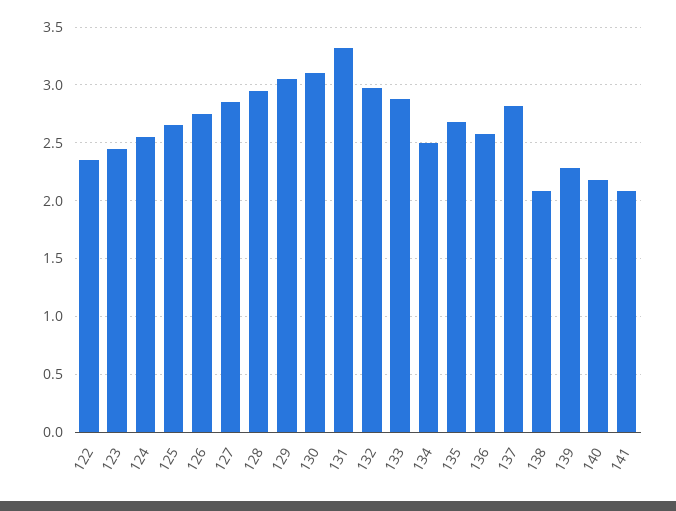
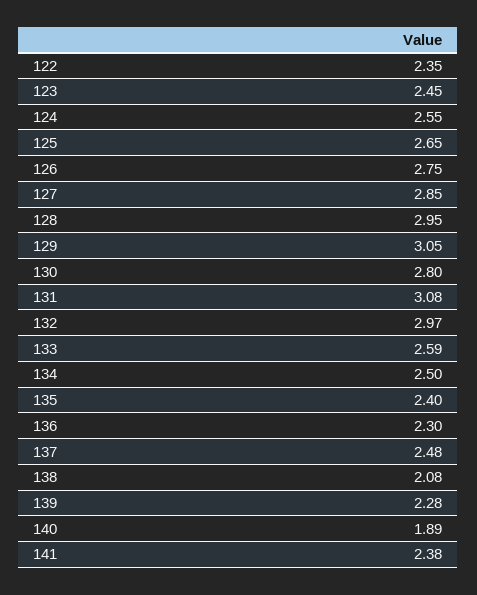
  {
    "122": 2.35,
    "123": 2.45,
    "124": 2.55,
    "125": 2.65,
    "126": 2.75,
    "127": 2.85,
    "128": 2.95,
    "129": 3.05,
-   "130": 3.1,
+   "130": 2.8,
-   "131": 3.3,
+   "131": 3.08,
    "132": 2.97,
-   "133": 2.9,
+   "133": 2.59,
    "134": 2.5,
-   "135": 2.7,
+   "135": 2.4,
-   "136": 2.6,
+   "136": 2.3,
-   "137": 2.8,
+   "137": 2.48,
    "138": 2.08,
    "139": 2.28,
-   "140": 2.2,
+   "140": 1.89,
-   "141": 2.1
+   "141": 2.38
  }

